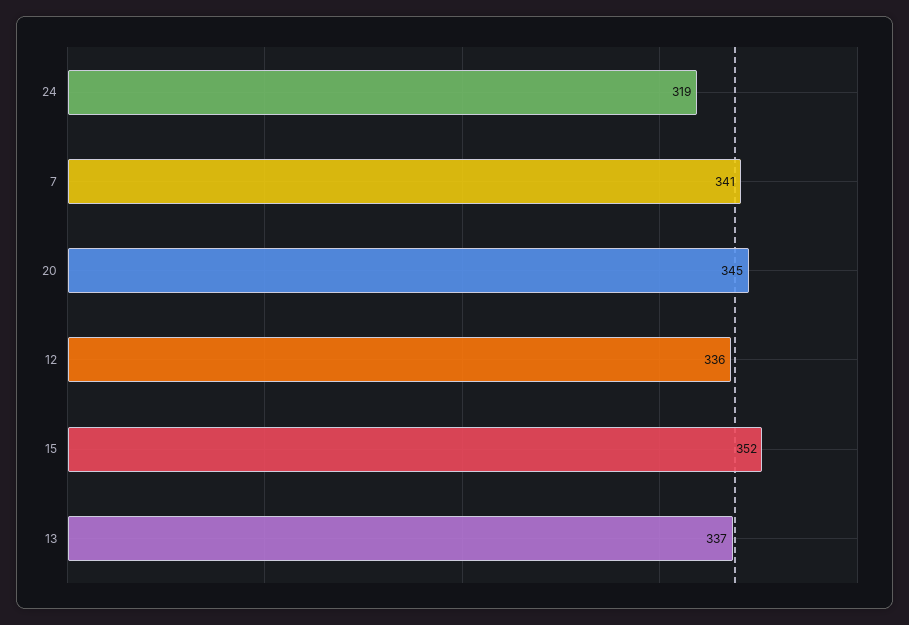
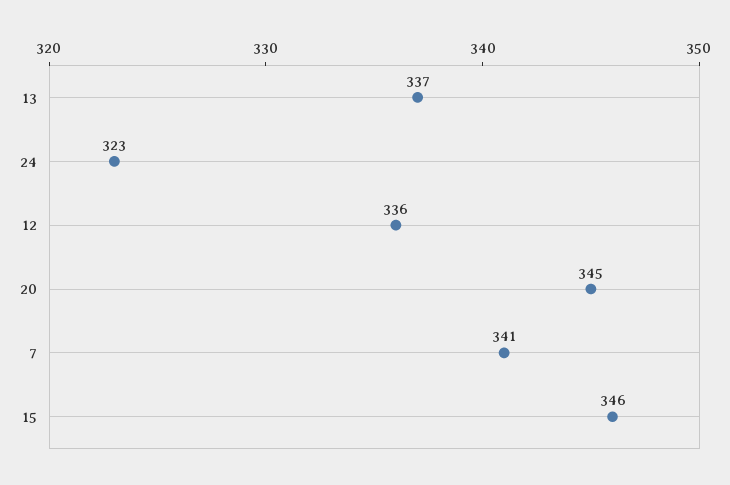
  {
-   "24": 319,
+   "24": 323,
    "7": 341,
    "20": 345,
    "12": 336,
-   "15": 352,
+   "15": 346,
    "13": 337
  }

